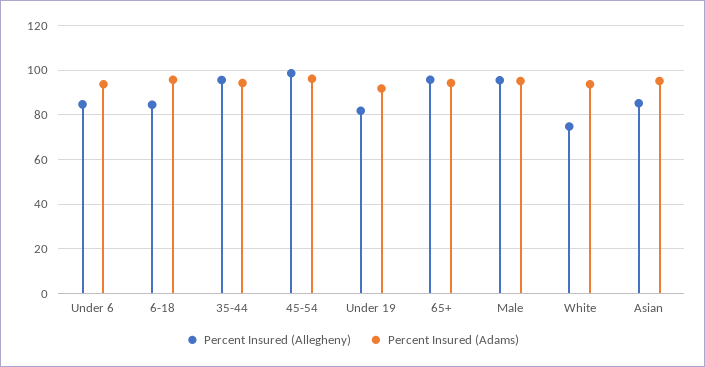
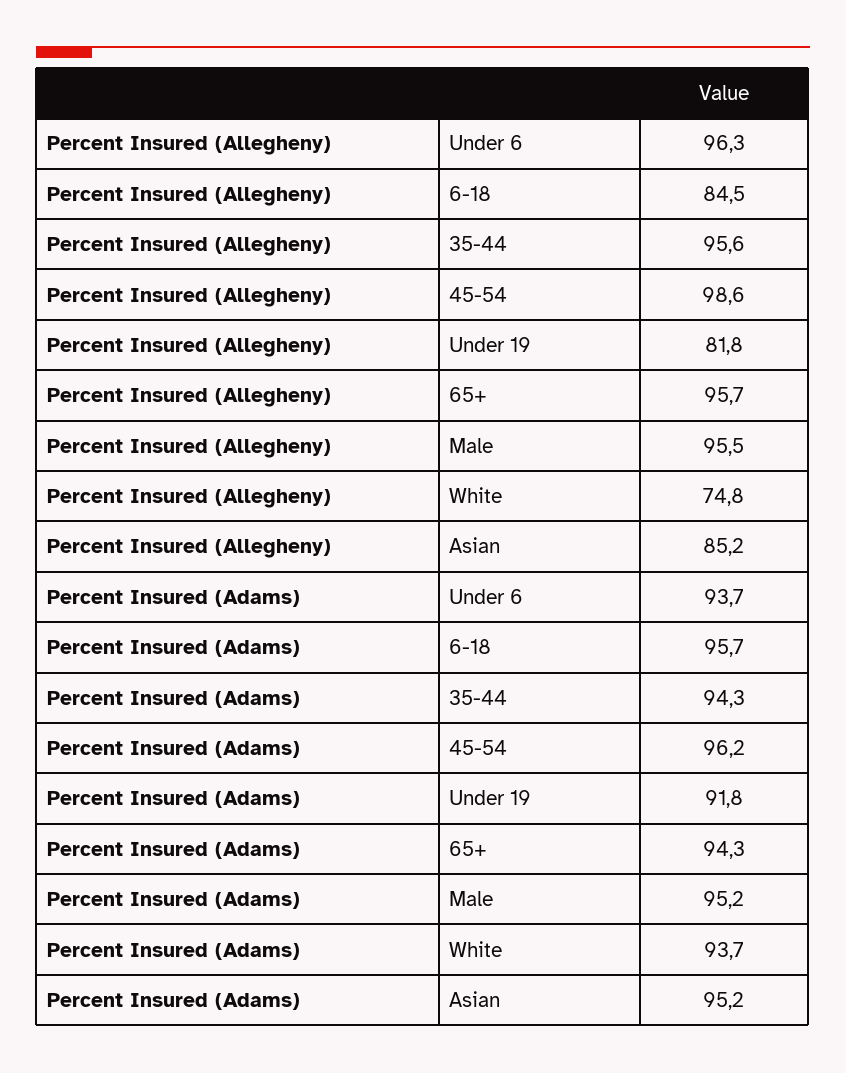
  {
    "Percent Insured (Allegheny)": {
-     "Under 6": 85,
+     "Under 6": 96.3,
      "6-18": 84.5,
      "35-44": 95.6,
      "45-54": 98.6,
      "Under 19": 81.8,
      "65+": 95.7,
      "Male": 95.5,
      "White": 74.8,
      "Asian": 85.2
    },
    "Percent Insured (Adams)": {
      "Under 6": 93.7,
      "6-18": 95.7,
      "35-44": 94.3,
      "45-54": 96.2,
      "Under 19": 91.8,
      "65+": 94.3,
      "Male": 95.2,
      "White": 93.7,
      "Asian": 95.2
    }
  }

